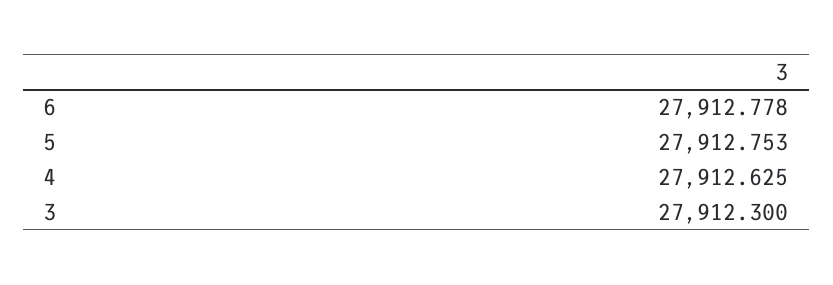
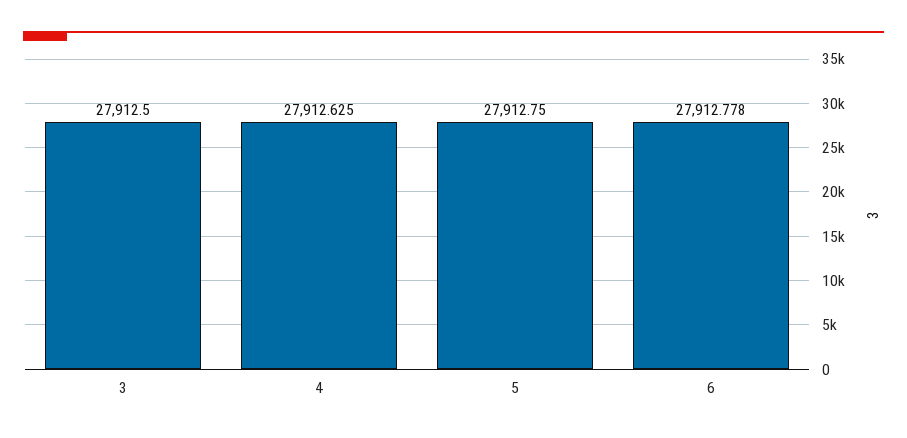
  {
    "6": 27912.778,
-   "5": 27912.753,
+   "5": 27912.75,
    "4": 27912.625,
-   "3": 27912.3
+   "3": 27912.5
  }

